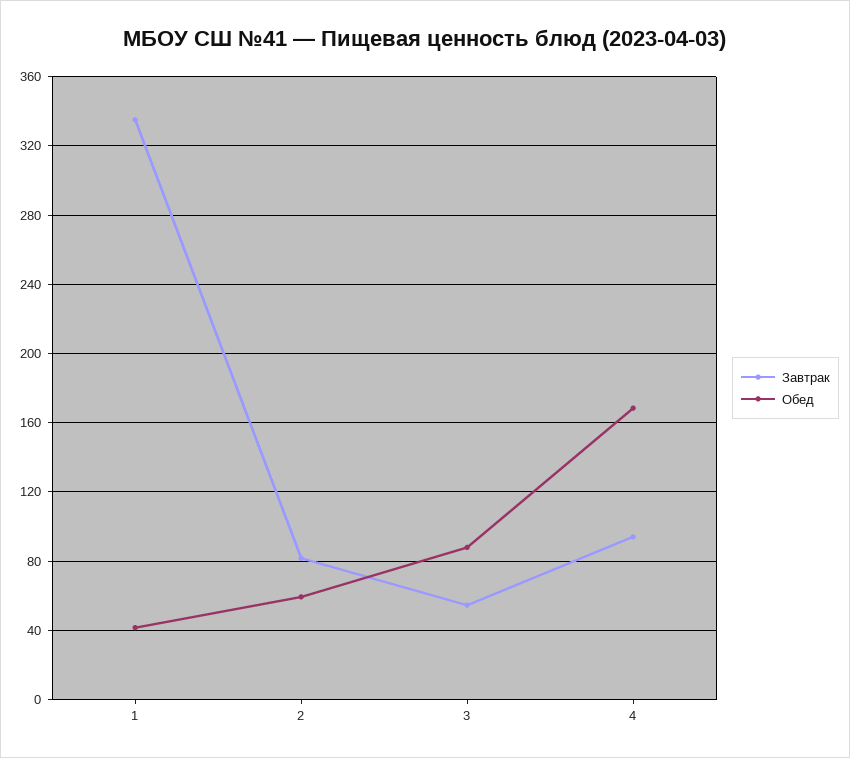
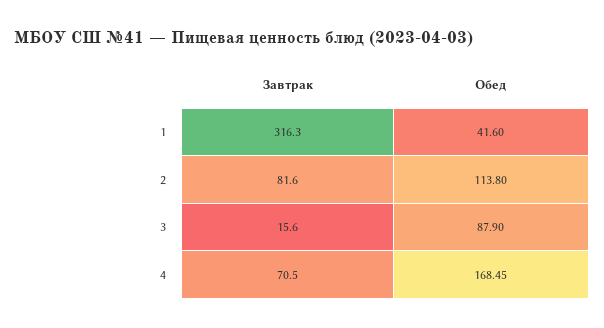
  {
    "Завтрак": {
-     "1": 335,
+     "1": 316.3,
      "2": 81.6,
-     "3": 55,
+     "3": 15.6,
-     "4": 95
+     "4": 70.5
    },
    "Обед": {
      "1": 41.6,
-     "2": 60,
+     "2": 113.8,
      "3": 87.9,
      "4": 168.45
    }
  }

